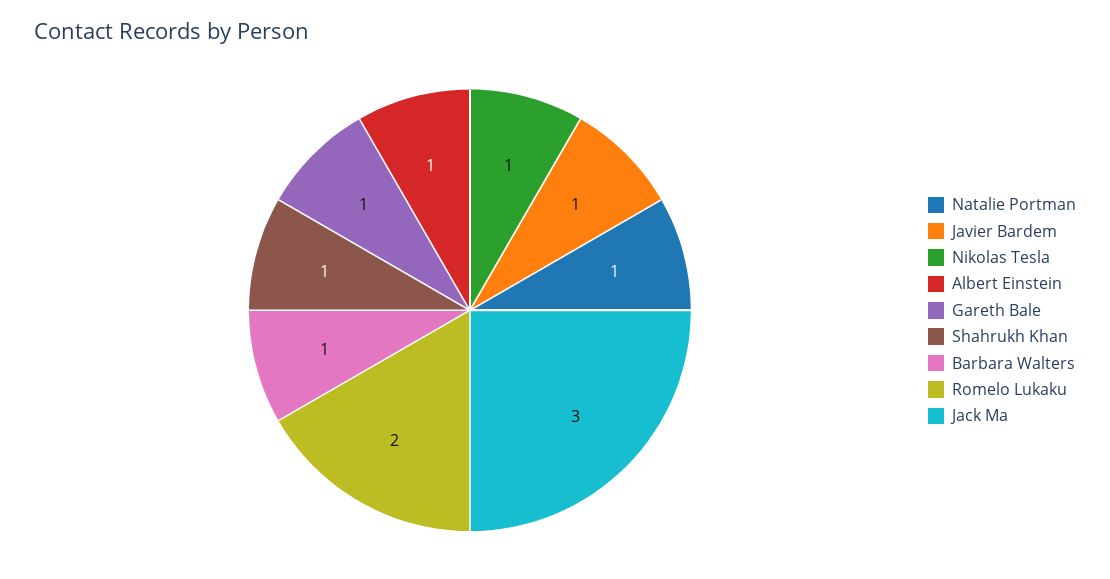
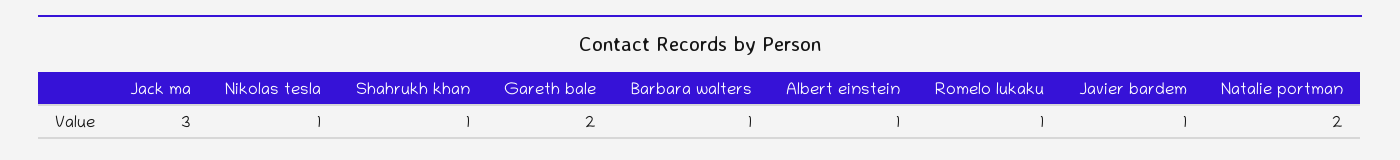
  {
-   "Natalie Portman": 1,
+   "Natalie Portman": 2,
    "Javier Bardem": 1,
    "Nikolas Tesla": 1,
    "Albert Einstein": 1,
-   "Gareth Bale": 1,
+   "Gareth Bale": 2,
    "Shahrukh Khan": 1,
    "Barbara Walters": 1,
-   "Romelo Lukaku": 2,
+   "Romelo Lukaku": 1,
    "Jack Ma": 3
  }

